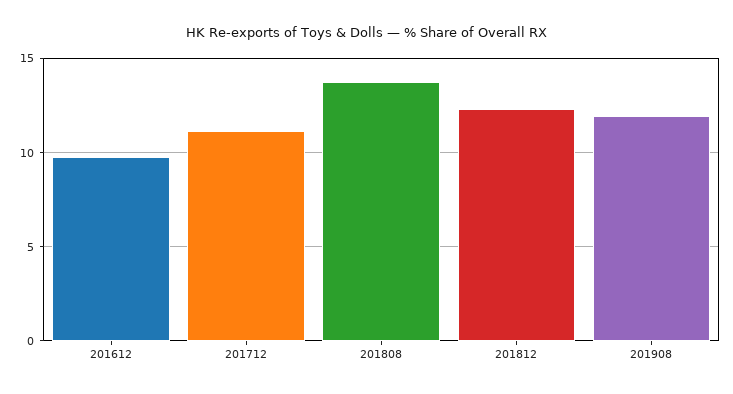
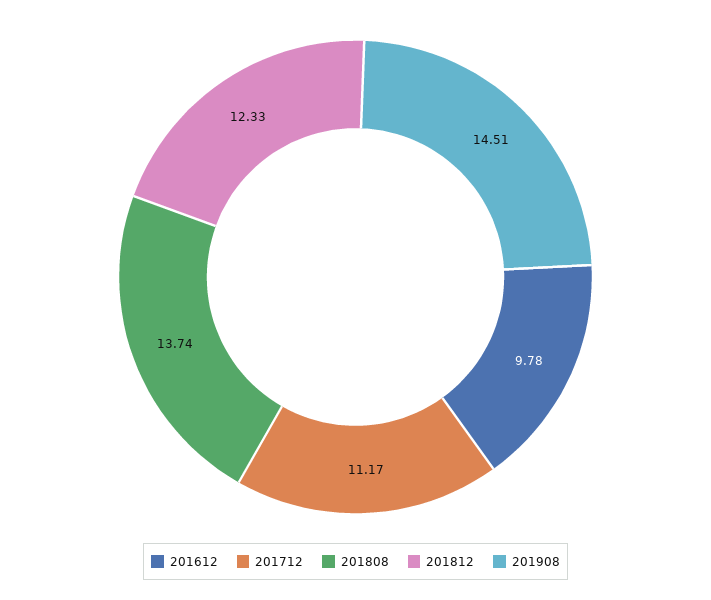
  {
    "201612": 9.78,
    "201712": 11.17,
    "201808": 13.74,
    "201812": 12.33,
-   "201908": 12
+   "201908": 14.51
  }

